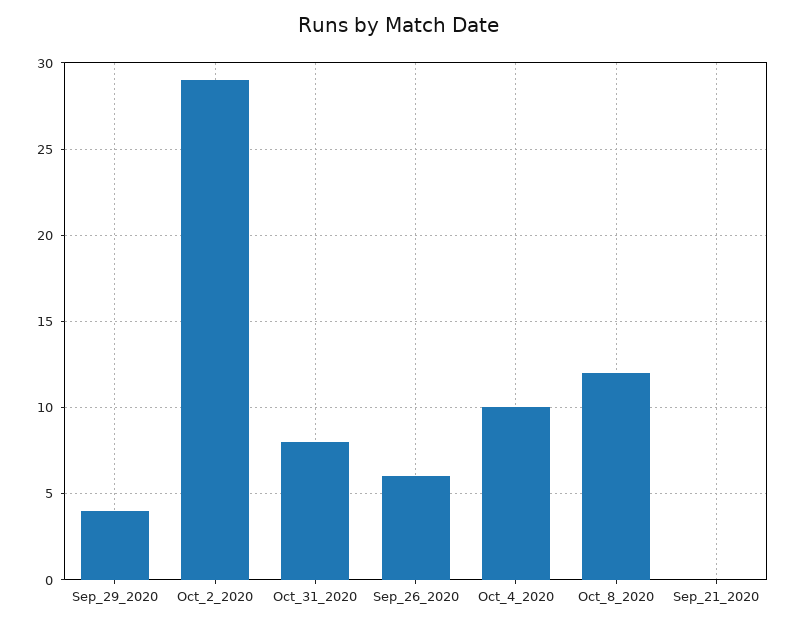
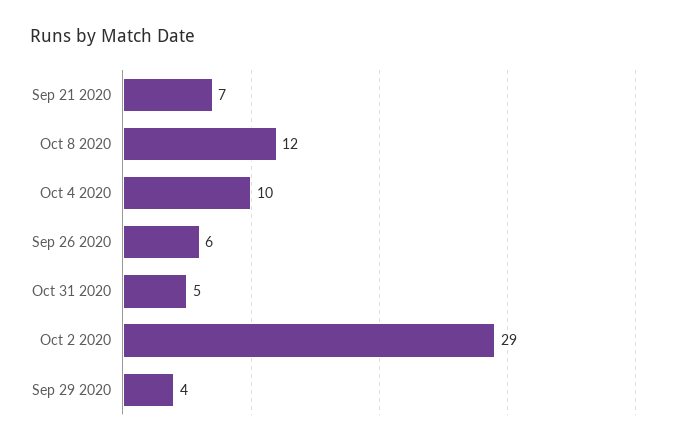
  {
    "Sep_29_2020": 4,
    "Oct_2_2020": 29,
-   "Oct_31_2020": 8,
+   "Oct_31_2020": 5,
    "Sep_26_2020": 6,
    "Oct_4_2020": 10,
    "Oct_8_2020": 12,
-   "Sep_21_2020": 0
+   "Sep_21_2020": 7
  }

